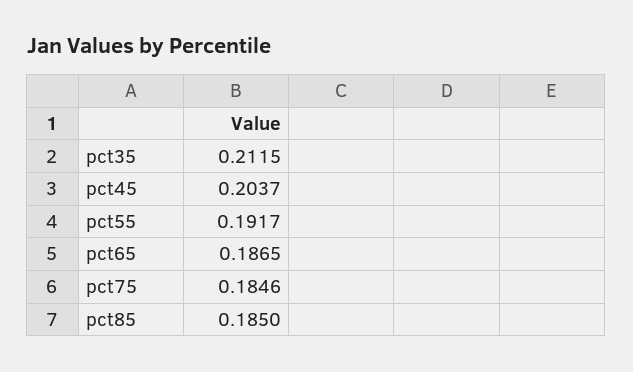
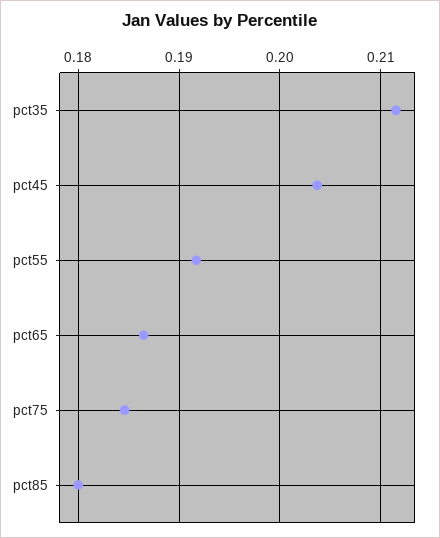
  {
    "pct35": 0.2115,
    "pct45": 0.2037,
    "pct55": 0.1917,
    "pct65": 0.1865,
    "pct75": 0.1846,
-   "pct85": 0.185
+   "pct85": 0.18
  }

